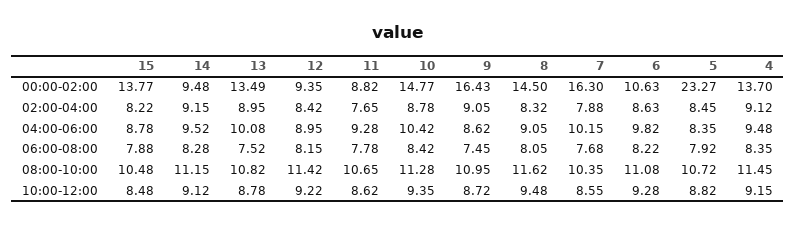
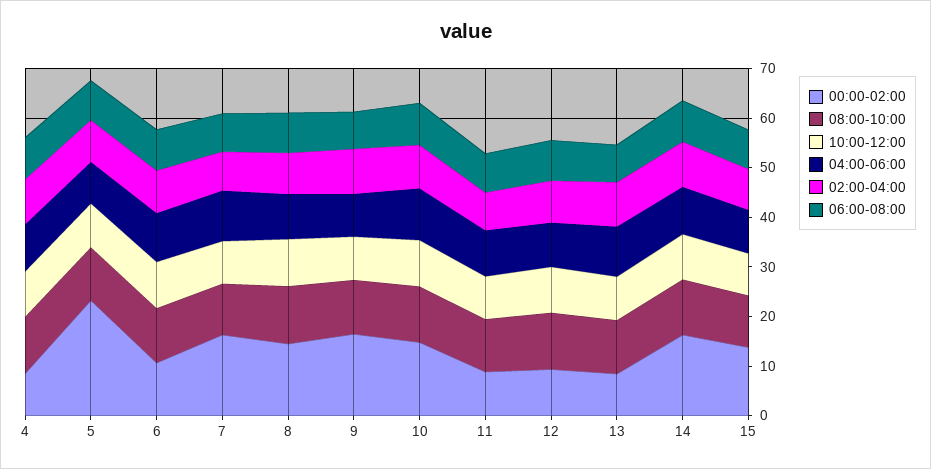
  {
    "00:00-02:00": {
      "15": 13.77,
-     "14": 9.48,
+     "14": 16,
-     "13": 13.49,
+     "13": 8,
      "12": 9.35,
      "11": 8.82,
      "10": 14.77,
      "9": 16.43,
      "8": 14.5,
      "7": 16.3,
      "6": 10.63,
      "5": 23.27,
-     "4": 13.7
+     "4": 8
    },
    "02:00-04:00": {
      "15": 8.22,
      "14": 9.15,
      "13": 8.95,
      "12": 8.42,
      "11": 7.65,
      "10": 8.78,
      "9": 9.05,
      "8": 8.32,
      "7": 7.88,
      "6": 8.63,
      "5": 8.45,
      "4": 9.12
    },
    "04:00-06:00": {
      "15": 8.78,
      "14": 9.52,
      "13": 10.08,
      "12": 8.95,
      "11": 9.28,
      "10": 10.42,
      "9": 8.62,
      "8": 9.05,
      "7": 10.15,
      "6": 9.82,
      "5": 8.35,
      "4": 9.48
    },
    "06:00-08:00": {
      "15": 7.88,
      "14": 8.28,
      "13": 7.52,
      "12": 8.15,
      "11": 7.78,
      "10": 8.42,
      "9": 7.45,
      "8": 8.05,
      "7": 7.68,
      "6": 8.22,
      "5": 7.92,
      "4": 8.35
    },
    "08:00-10:00": {
      "15": 10.48,
      "14": 11.15,
      "13": 10.82,
      "12": 11.42,
      "11": 10.65,
      "10": 11.28,
      "9": 10.95,
      "8": 11.62,
      "7": 10.35,
      "6": 11.08,
      "5": 10.72,
      "4": 11.45
    },
    "10:00-12:00": {
      "15": 8.48,
      "14": 9.12,
      "13": 8.78,
      "12": 9.22,
      "11": 8.62,
      "10": 9.35,
      "9": 8.72,
      "8": 9.48,
      "7": 8.55,
      "6": 9.28,
      "5": 8.82,
      "4": 9.15
    }
  }

